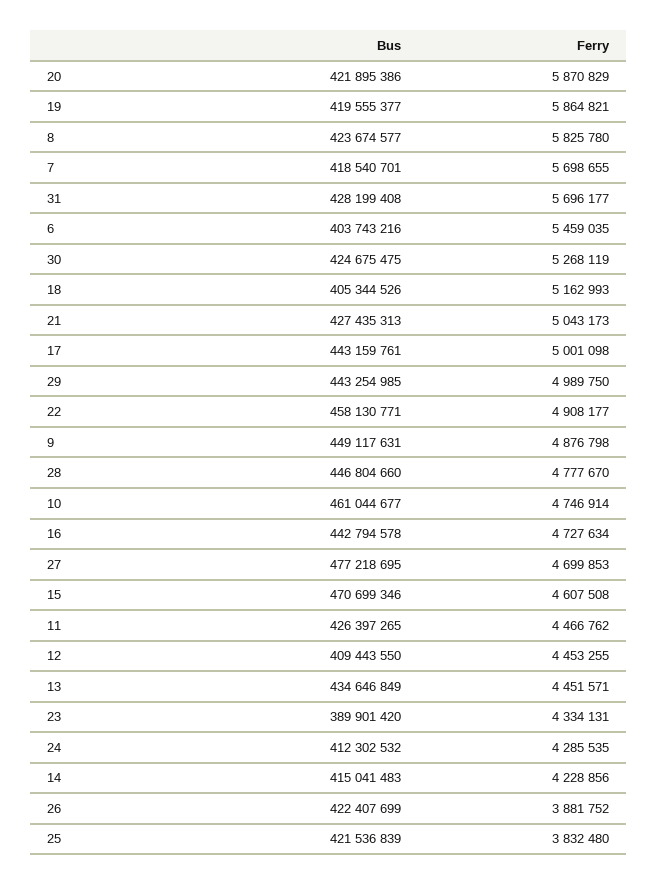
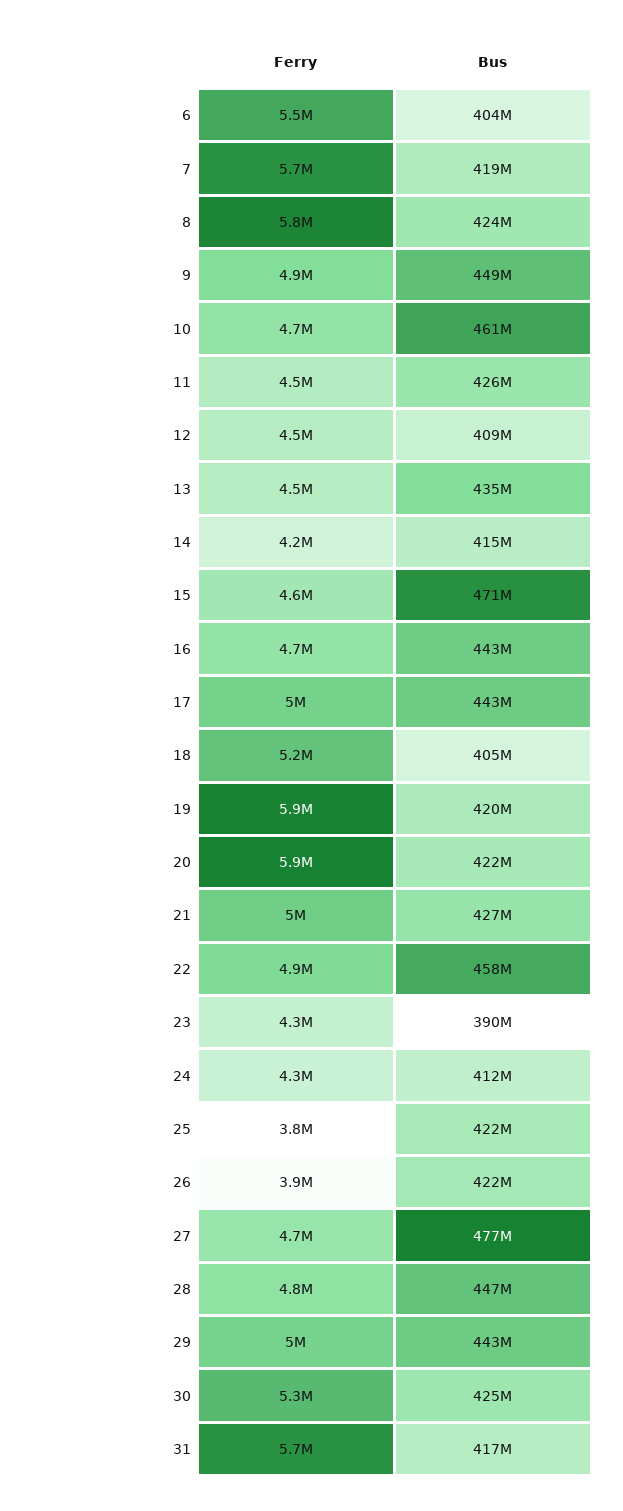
  {
    "Bus": {
      "20": 421895386,
      "19": 419555377,
      "8": 423674577,
      "7": 418540701,
-     "31": 428199408,
+     "31": 417000000,
      "6": 403743216,
      "30": 424675475,
      "18": 405344526,
      "21": 427435313,
      "17": 443159761,
      "29": 443254985,
      "22": 458130771,
      "9": 449117631,
      "28": 446804660,
      "10": 461044677,
      "16": 442794578,
      "27": 477218695,
      "15": 470699346,
      "11": 426397265,
      "12": 409443550,
      "13": 434646849,
      "23": 389901420,
      "24": 412302532,
      "14": 415041483,
      "26": 422407699,
      "25": 421536839
    },
    "Ferry": {
      "20": 5870829,
      "19": 5864821,
      "8": 5825780,
      "7": 5698655,
      "31": 5696177,
      "6": 5459035,
      "30": 5268119,
      "18": 5162993,
      "21": 5043173,
      "17": 5001098,
      "29": 4989750,
      "22": 4908177,
      "9": 4876798,
      "28": 4777670,
      "10": 4746914,
      "16": 4727634,
      "27": 4699853,
      "15": 4607508,
      "11": 4466762,
      "12": 4453255,
      "13": 4451571,
      "23": 4334131,
      "24": 4285535,
      "14": 4228856,
      "26": 3881752,
      "25": 3832480
    }
  }

